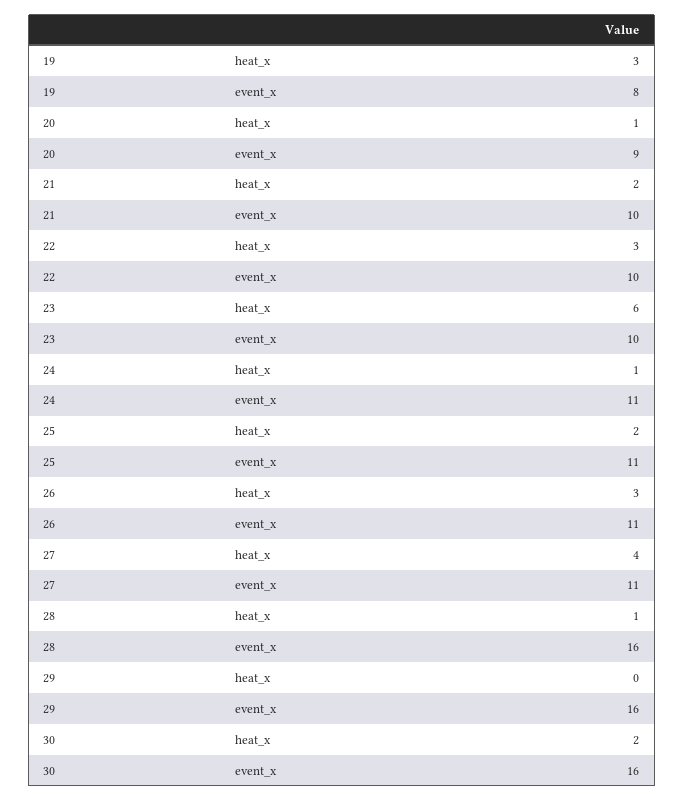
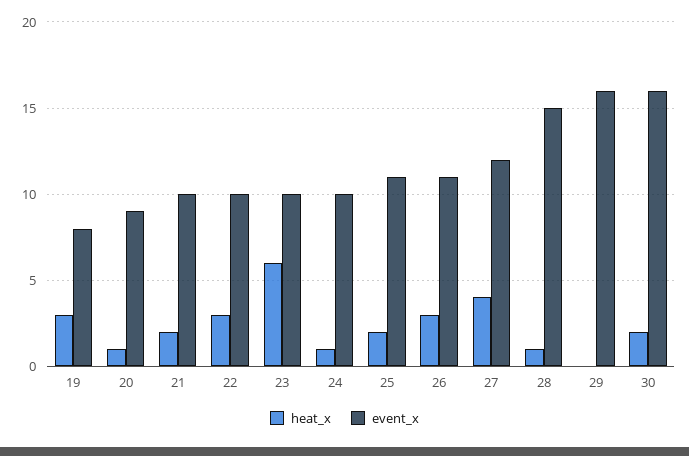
  {
    "heat_x": {
      "19": 3,
      "20": 1,
      "21": 2,
      "22": 3,
      "23": 6,
      "24": 1,
      "25": 2,
      "26": 3,
      "27": 4,
      "28": 1,
      "29": 0,
      "30": 2
    },
    "event_x": {
      "19": 8,
      "20": 9,
      "21": 10,
      "22": 10,
      "23": 10,
-     "24": 11,
+     "24": 10,
      "25": 11,
      "26": 11,
-     "27": 11,
+     "27": 12,
-     "28": 16,
+     "28": 15,
      "29": 16,
      "30": 16
    }
  }

